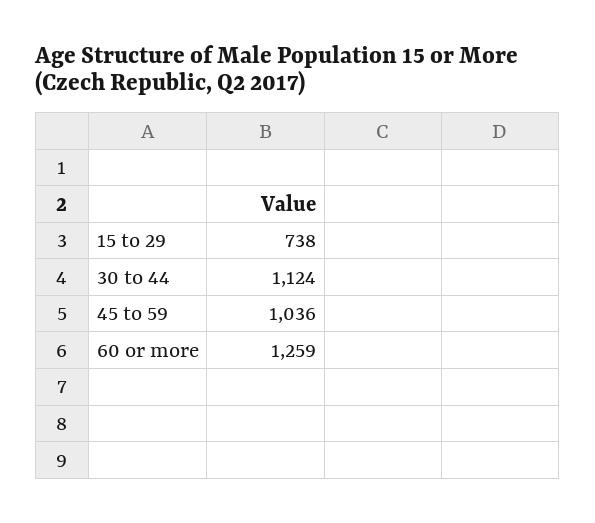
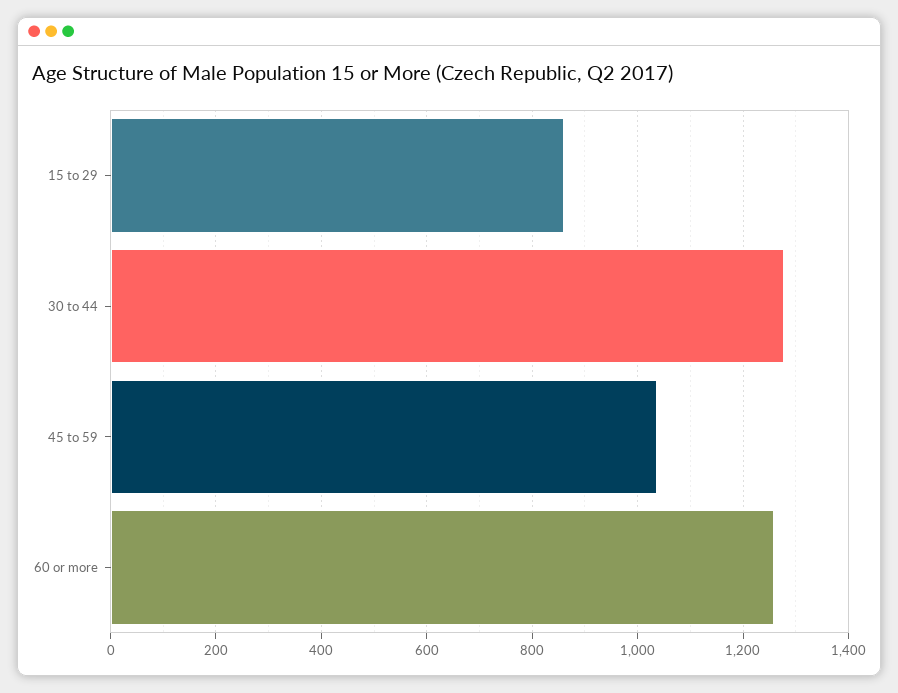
  {
-   "15 to 29": 738,
+   "15 to 29": 860,
-   "30 to 44": 1124,
+   "30 to 44": 1280,
    "45 to 59": 1036,
    "60 or more": 1259
  }

